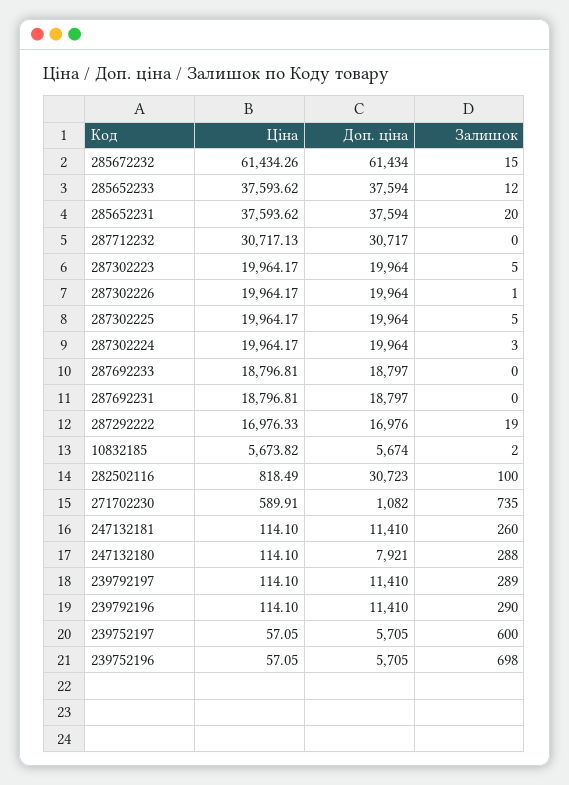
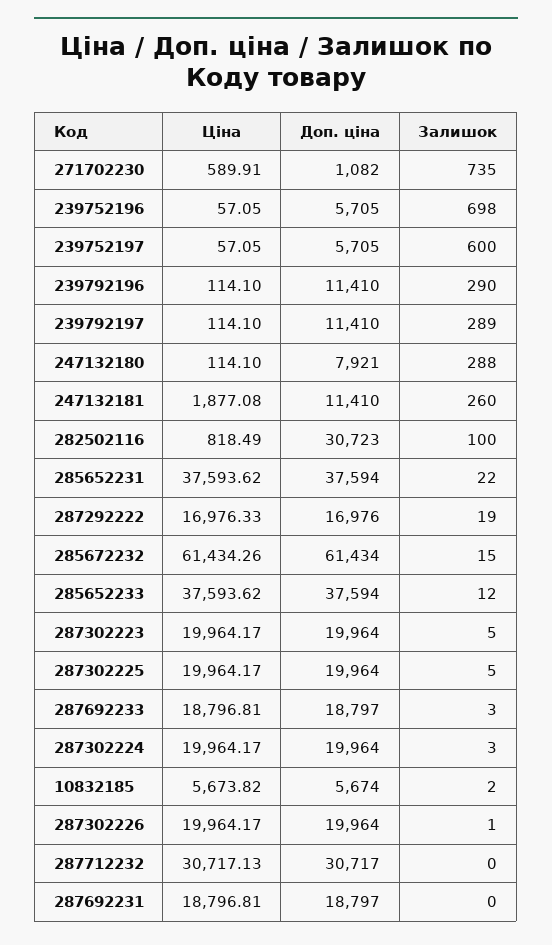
  {
    "Ціна": {
      "285672232": 61434.26,
      "285652233": 37593.62,
      "285652231": 37593.62,
      "287712232": 30717.13,
      "287302223": 19964.17,
      "287302226": 19964.17,
      "287302225": 19964.17,
      "287302224": 19964.17,
      "287692233": 18796.81,
      "287692231": 18796.81,
      "287292222": 16976.33,
      "10832185": 5673.82,
      "282502116": 818.49,
      "271702230": 589.91,
-     "247132181": 114.1,
+     "247132181": 1877.08,
      "247132180": 114.1,
      "239792197": 114.1,
      "239792196": 114.1,
      "239752197": 57.05,
      "239752196": 57.05
    },
    "Доп. ціна": {
      "285672232": 61434,
      "285652233": 37594,
      "285652231": 37594,
      "287712232": 30717,
      "287302223": 19964,
      "287302226": 19964,
      "287302225": 19964,
      "287302224": 19964,
      "287692233": 18797,
      "287692231": 18797,
      "287292222": 16976,
      "10832185": 5674,
      "282502116": 30723,
      "271702230": 1082,
      "247132181": 11410,
      "247132180": 7921,
      "239792197": 11410,
      "239792196": 11410,
      "239752197": 5705,
      "239752196": 5705
    },
    "Залишок": {
      "285672232": 15,
      "285652233": 12,
-     "285652231": 20,
+     "285652231": 22,
      "287712232": 0,
      "287302223": 5,
      "287302226": 1,
      "287302225": 5,
      "287302224": 3,
-     "287692233": 0,
+     "287692233": 3,
      "287692231": 0,
      "287292222": 19,
      "10832185": 2,
      "282502116": 100,
      "271702230": 735,
      "247132181": 260,
      "247132180": 288,
      "239792197": 289,
      "239792196": 290,
      "239752197": 600,
      "239752196": 698
    }
  }

